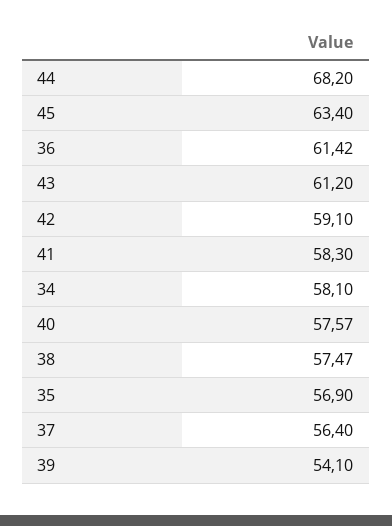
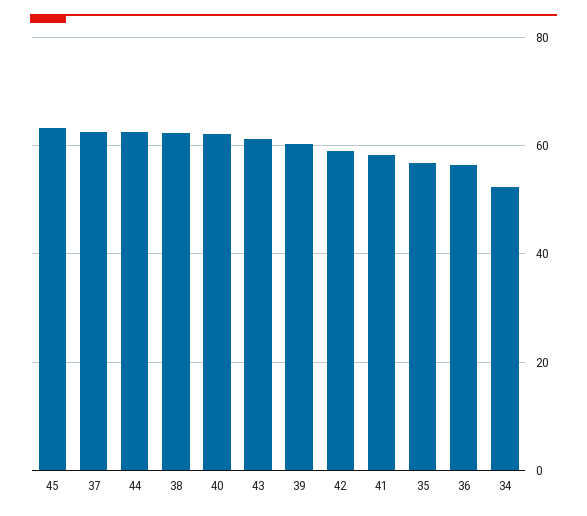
  {
-   "44": 68.2,
+   "44": 62,
    "45": 63.4,
-   "36": 61.42,
+   "36": 56,
    "43": 61.2,
    "42": 59.1,
    "41": 58.3,
-   "34": 58.1,
+   "34": 52,
-   "40": 57.57,
+   "40": 62,
-   "38": 57.47,
+   "38": 62,
    "35": 56.9,
-   "37": 56.4,
+   "37": 62,
-   "39": 54.1
+   "39": 60
  }

